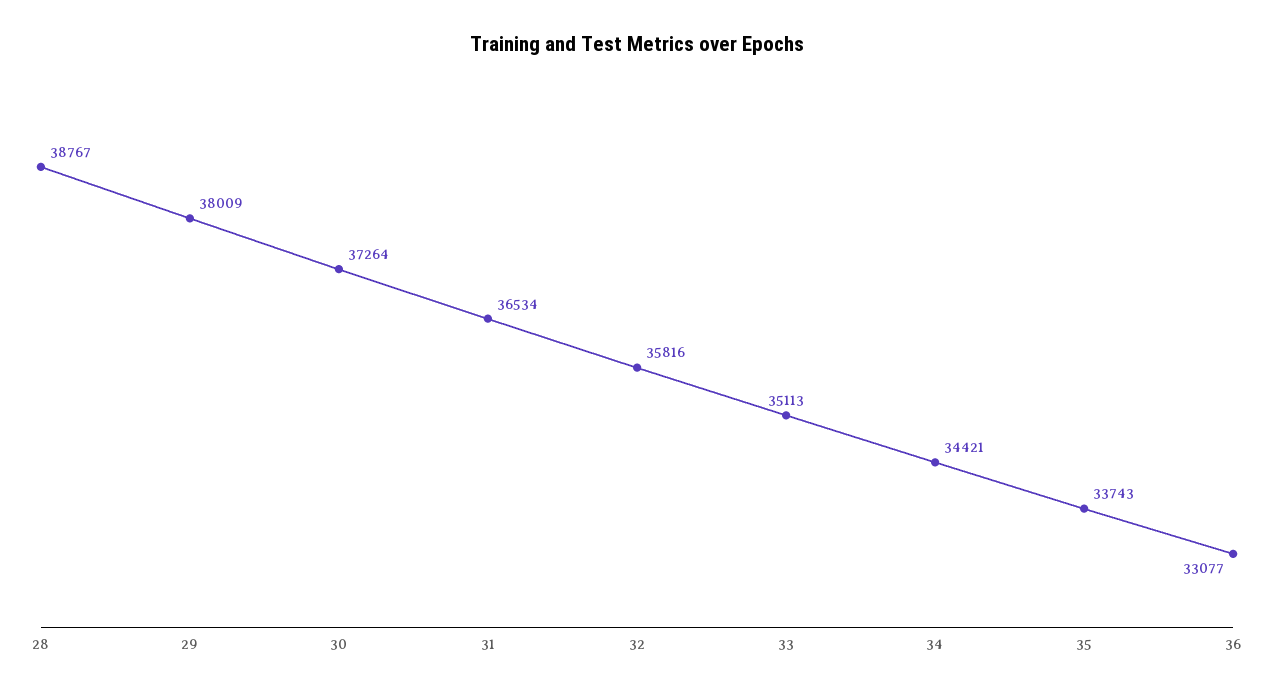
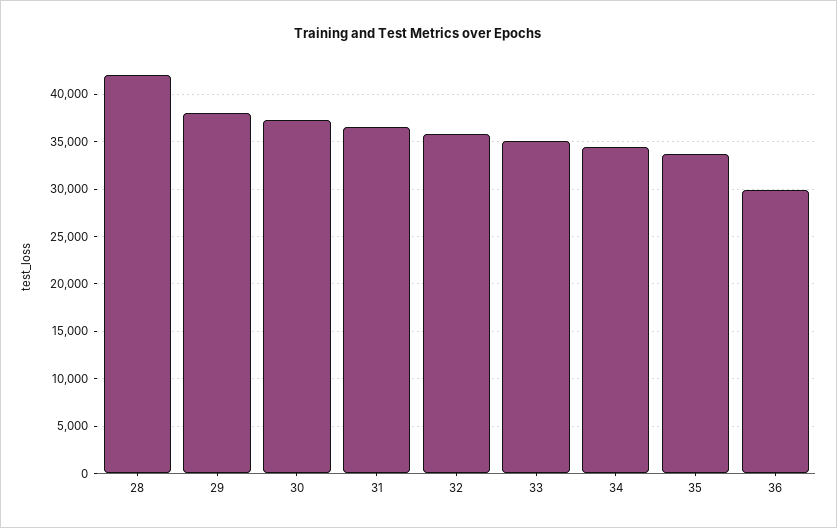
  {
-   "28": 38767,
+   "28": 42000,
    "29": 38009,
    "30": 37264,
    "31": 36534,
    "32": 35816,
    "33": 35113,
    "34": 34421,
    "35": 33743,
-   "36": 33077
+   "36": 30000
  }

